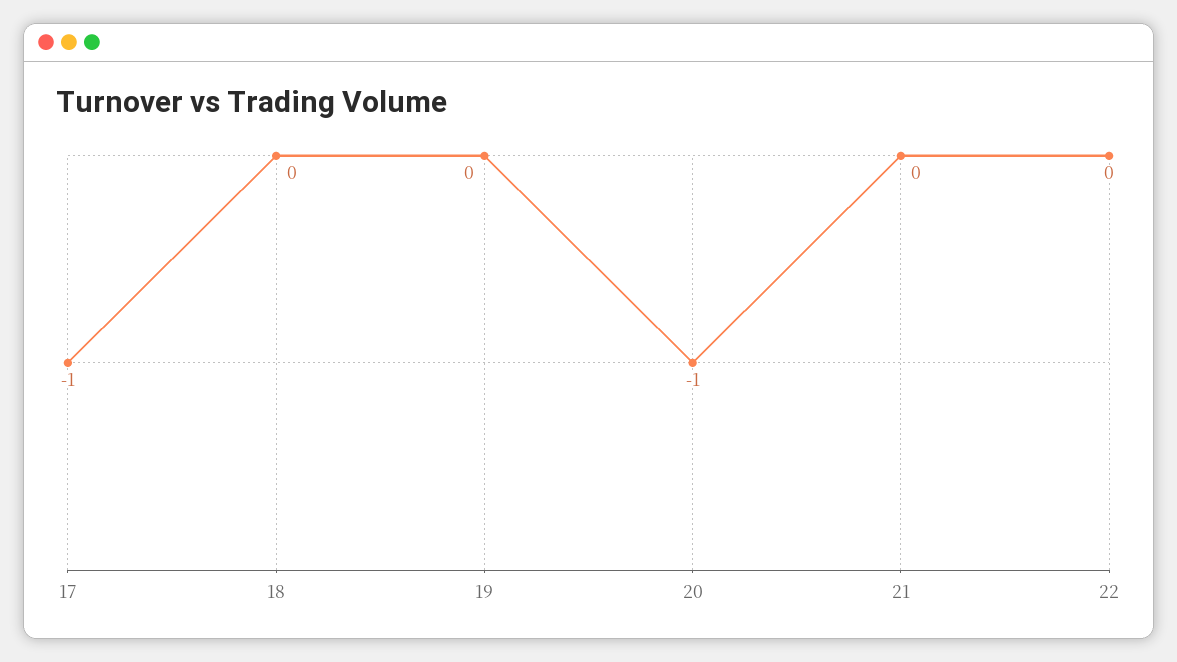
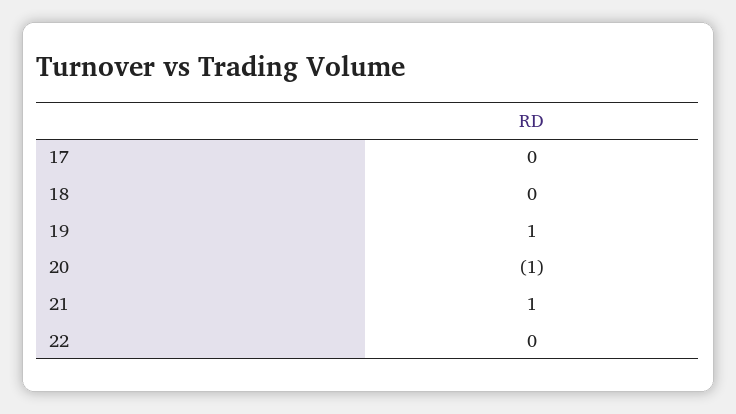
  {
-   "17": -1,
+   "17": 0,
    "18": 0,
-   "19": 0,
+   "19": 1,
    "20": -1,
-   "21": 0,
+   "21": 1,
    "22": 0
  }

